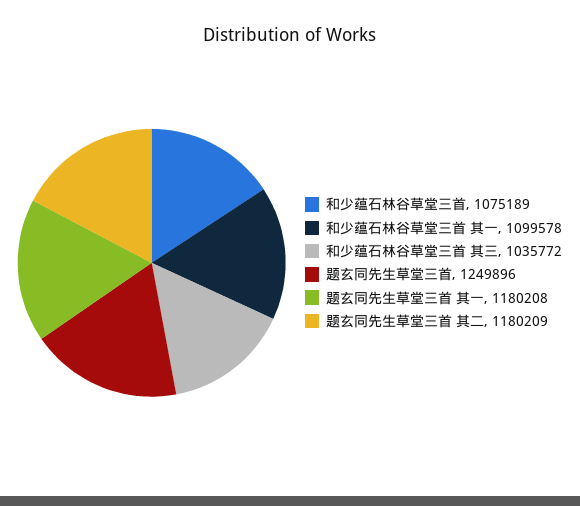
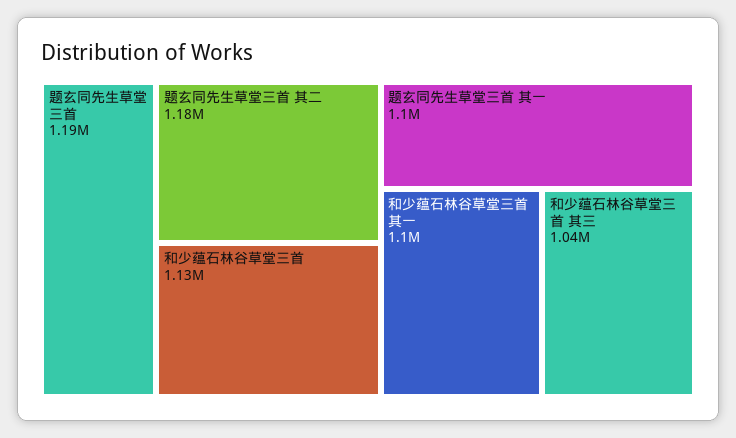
  {
-   "和少蕴石林谷草堂三首": 1075189,
+   "和少蕴石林谷草堂三首": 1130000,
    "和少蕴石林谷草堂三首 其一": 1099578,
    "和少蕴石林谷草堂三首 其三": 1035772,
-   "题玄同先生草堂三首": 1249896,
+   "题玄同先生草堂三首": 1190000,
-   "题玄同先生草堂三首 其一": 1180208,
+   "题玄同先生草堂三首 其一": 1100000,
    "题玄同先生草堂三首 其二": 1180209
  }

